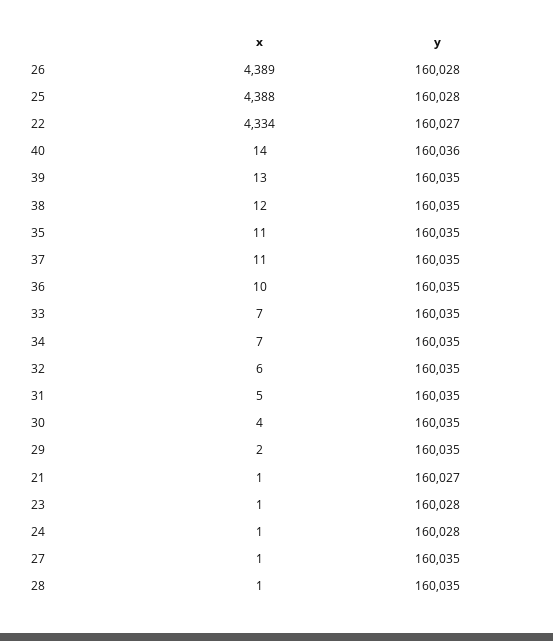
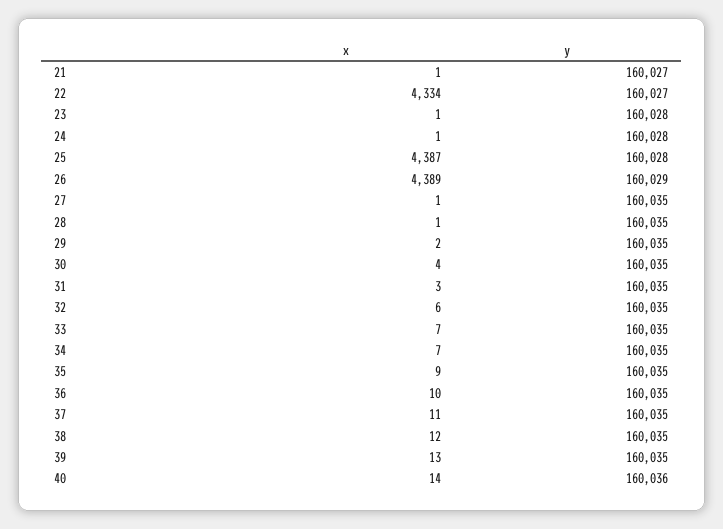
  {
    "x": {
      "26": 4389,
-     "25": 4388,
+     "25": 4387,
      "22": 4334,
      "40": 14,
      "39": 13,
      "38": 12,
-     "35": 11,
+     "35": 9,
      "37": 11,
      "36": 10,
      "33": 7,
      "34": 7,
      "32": 6,
-     "31": 5,
+     "31": 3,
      "30": 4,
      "29": 2,
      "21": 1,
      "23": 1,
      "24": 1,
      "27": 1,
      "28": 1
    },
    "y": {
-     "26": 160028,
+     "26": 160029,
      "25": 160028,
      "22": 160027,
      "40": 160036,
      "39": 160035,
      "38": 160035,
      "35": 160035,
      "37": 160035,
      "36": 160035,
      "33": 160035,
      "34": 160035,
      "32": 160035,
      "31": 160035,
      "30": 160035,
      "29": 160035,
      "21": 160027,
      "23": 160028,
      "24": 160028,
      "27": 160035,
      "28": 160035
    }
  }

